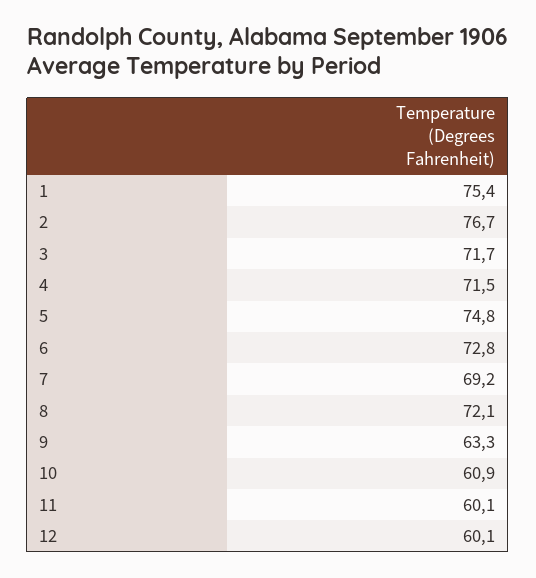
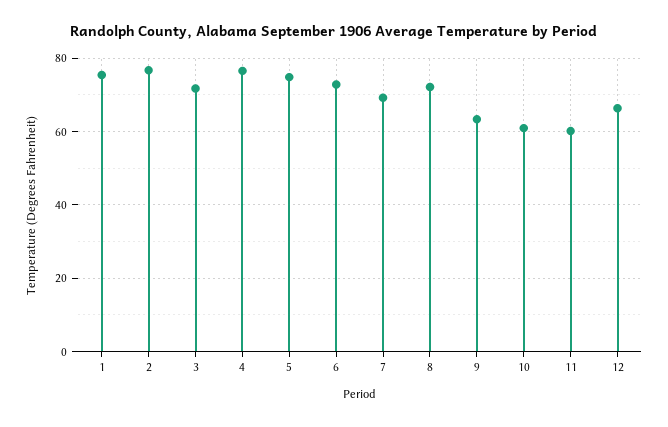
  {
    "1": 75.4,
    "2": 76.7,
    "3": 71.7,
-   "4": 71.5,
+   "4": 76,
    "5": 74.8,
    "6": 72.8,
    "7": 69.2,
    "8": 72.1,
    "9": 63.3,
    "10": 60.9,
    "11": 60.1,
-   "12": 60.1
+   "12": 66
  }

